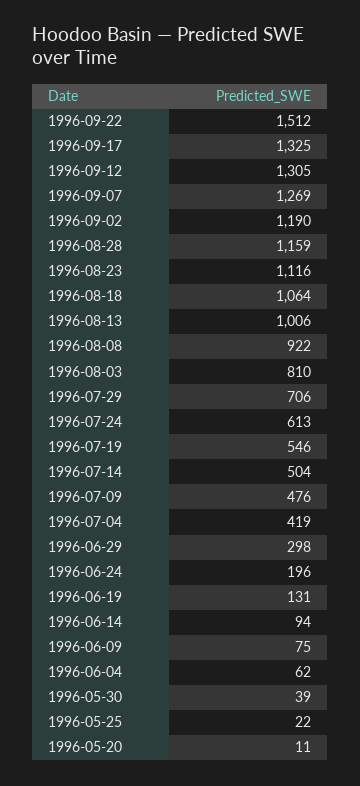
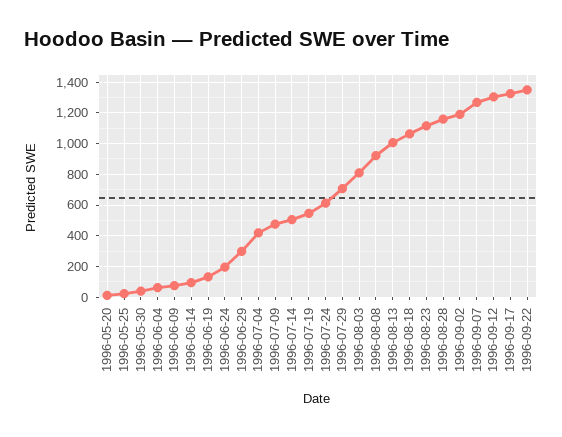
  {
-   "1996-09-22": 1512,
+   "1996-09-22": 1350,
    "1996-09-17": 1325,
    "1996-09-12": 1305,
    "1996-09-07": 1269,
    "1996-09-02": 1190,
    "1996-08-28": 1159,
    "1996-08-23": 1116,
    "1996-08-18": 1064,
    "1996-08-13": 1006,
    "1996-08-08": 922,
    "1996-08-03": 810,
    "1996-07-29": 706,
    "1996-07-24": 613,
    "1996-07-19": 546,
    "1996-07-14": 504,
    "1996-07-09": 476,
    "1996-07-04": 419,
    "1996-06-29": 298,
    "1996-06-24": 196,
    "1996-06-19": 131,
    "1996-06-14": 94,
    "1996-06-09": 75,
    "1996-06-04": 62,
    "1996-05-30": 39,
    "1996-05-25": 22,
    "1996-05-20": 11
  }

